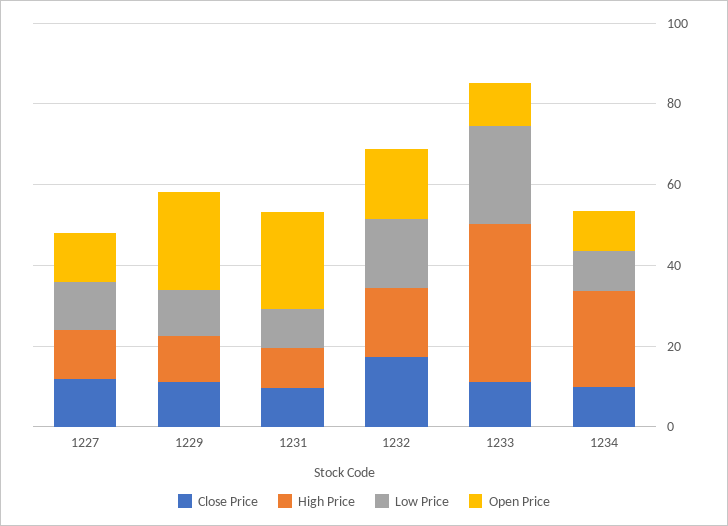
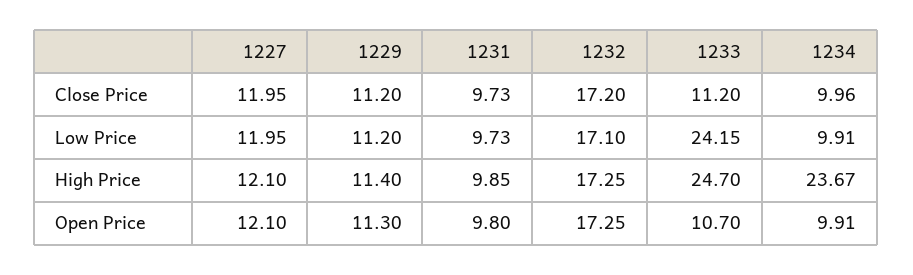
  {
    "Close Price": {
      "1227": 11.95,
      "1229": 11.2,
      "1231": 9.73,
      "1232": 17.2,
      "1233": 11.2,
      "1234": 9.96
    },
    "High Price": {
      "1227": 12.1,
      "1229": 11.4,
      "1231": 9.85,
      "1232": 17.25,
-     "1233": 40,
+     "1233": 24.7,
      "1234": 23.67
    },
    "Low Price": {
      "1227": 11.95,
      "1229": 11.2,
      "1231": 9.73,
      "1232": 17.1,
      "1233": 24.15,
      "1234": 9.91
    },
    "Open Price": {
      "1227": 12.1,
-     "1229": 25,
+     "1229": 11.3,
-     "1231": 25,
+     "1231": 9.8,
      "1232": 17.25,
      "1233": 10.7,
      "1234": 9.91
    }
  }

